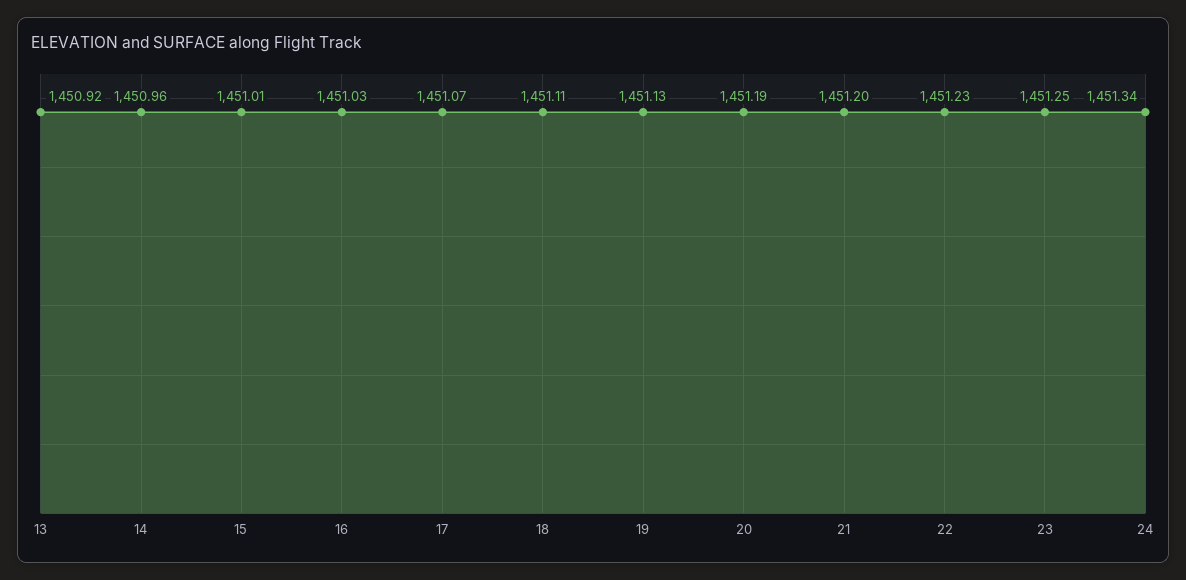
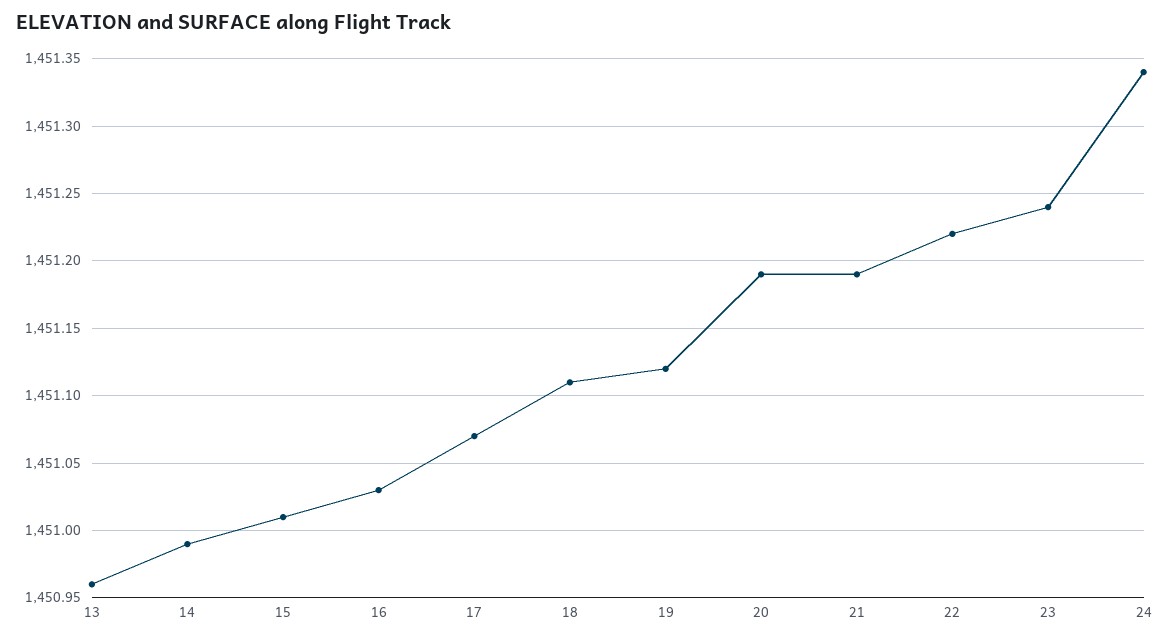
  {
-   "13": 1450.92,
+   "13": 1450.96,
-   "14": 1450.96,
+   "14": 1450.99,
    "15": 1451.01,
    "16": 1451.03,
    "17": 1451.07,
    "18": 1451.11,
-   "19": 1451.13,
+   "19": 1451.12,
    "20": 1451.19,
-   "21": 1451.2,
+   "21": 1451.19,
-   "22": 1451.23,
+   "22": 1451.22,
-   "23": 1451.25,
+   "23": 1451.24,
    "24": 1451.34
  }

